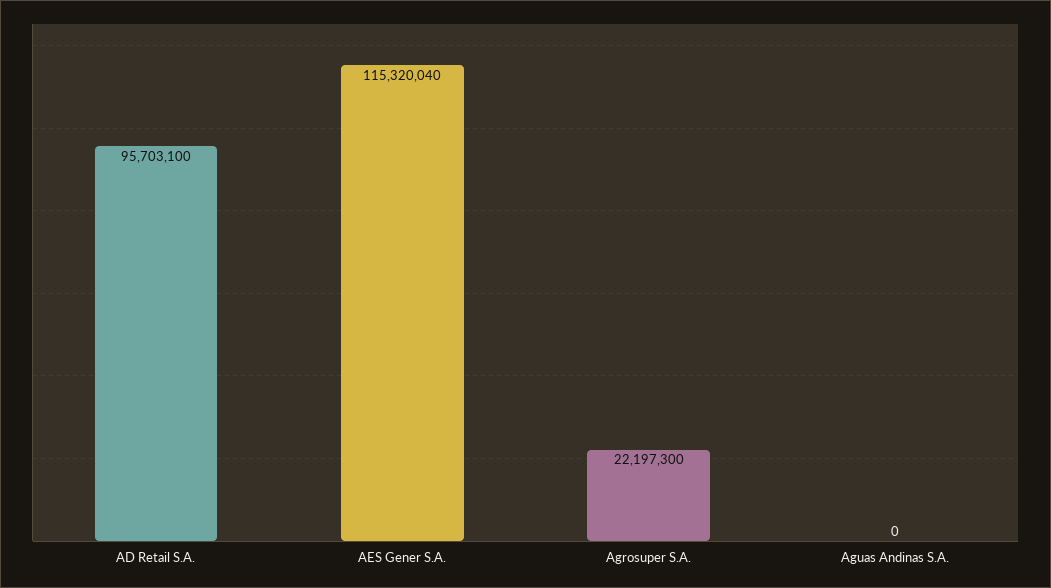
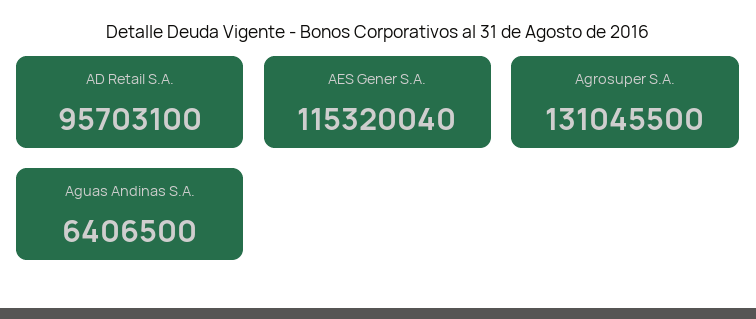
  {
    "AD Retail S.A.": 95703100,
    "AES Gener S.A.": 115320040,
-   "Agrosuper S.A.": 22197300,
+   "Agrosuper S.A.": 131045500,
-   "Aguas Andinas S.A.": 0
+   "Aguas Andinas S.A.": 6406500
  }

